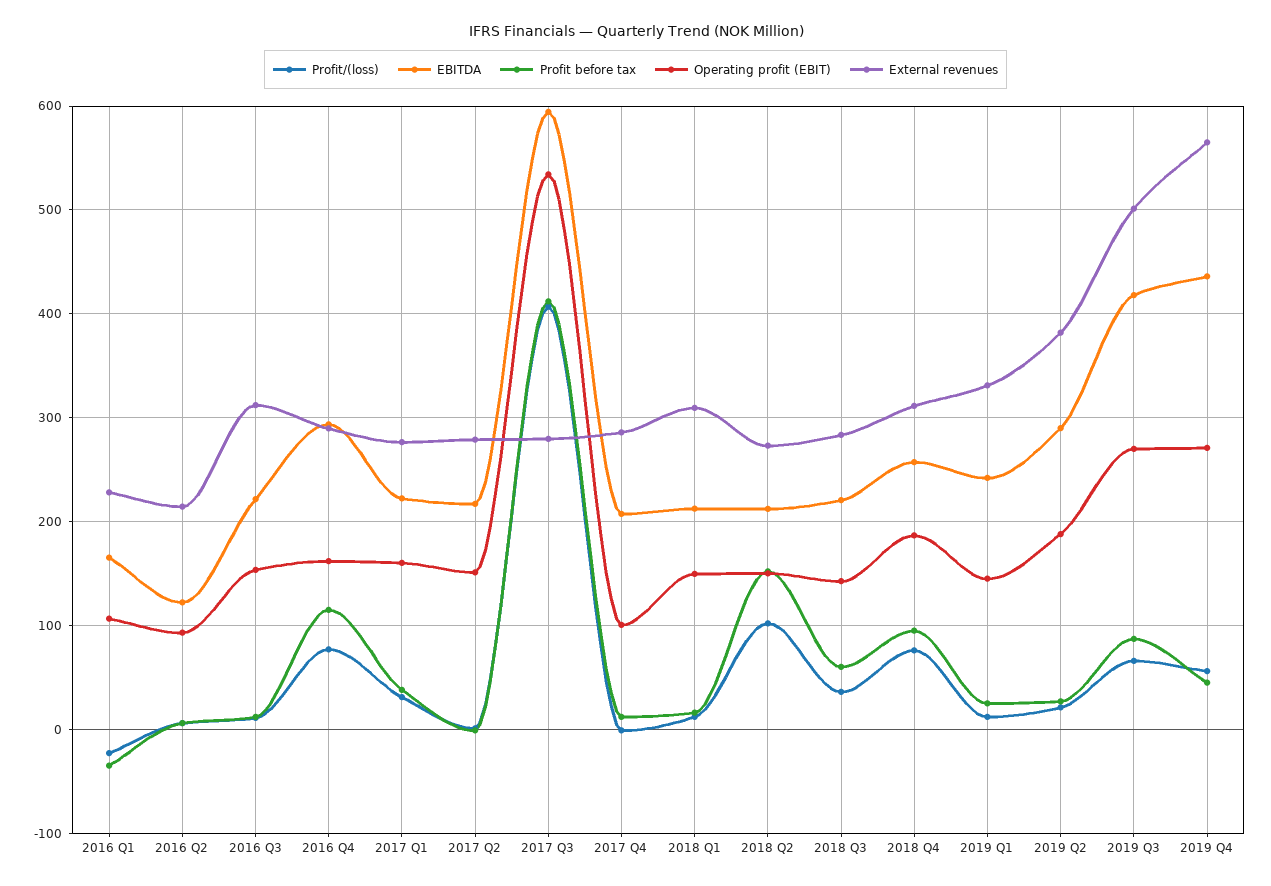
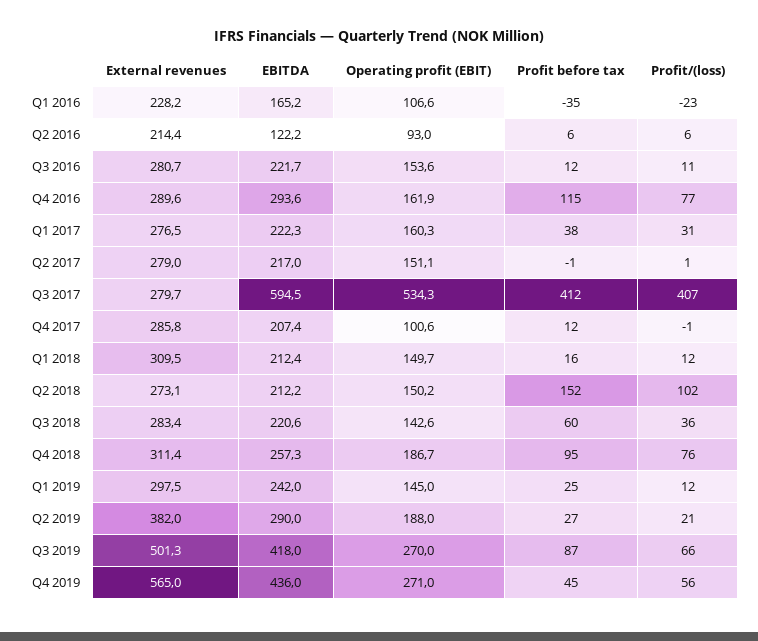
  {
    "Profit/(loss)": {
      "2016 Q1": -23,
      "2016 Q2": 6,
      "2016 Q3": 11,
      "2016 Q4": 77,
      "2017 Q1": 31,
      "2017 Q2": 1,
      "2017 Q3": 407,
      "2017 Q4": -1,
      "2018 Q1": 12,
      "2018 Q2": 102,
      "2018 Q3": 36,
      "2018 Q4": 76,
      "2019 Q1": 12,
      "2019 Q2": 21,
      "2019 Q3": 66,
      "2019 Q4": 56
    },
    "EBITDA": {
      "2016 Q1": 165.2,
      "2016 Q2": 122.2,
      "2016 Q3": 221.7,
      "2016 Q4": 293.6,
      "2017 Q1": 222.3,
      "2017 Q2": 217,
      "2017 Q3": 594.5,
      "2017 Q4": 207.4,
      "2018 Q1": 212.4,
      "2018 Q2": 212.2,
      "2018 Q3": 220.6,
      "2018 Q4": 257.3,
      "2019 Q1": 242,
      "2019 Q2": 290,
      "2019 Q3": 418,
      "2019 Q4": 436
    },
    "Profit before tax": {
      "2016 Q1": -35,
      "2016 Q2": 6,
      "2016 Q3": 12,
      "2016 Q4": 115,
      "2017 Q1": 38,
      "2017 Q2": -1,
      "2017 Q3": 412,
      "2017 Q4": 12,
      "2018 Q1": 16,
      "2018 Q2": 152,
      "2018 Q3": 60,
      "2018 Q4": 95,
      "2019 Q1": 25,
      "2019 Q2": 27,
      "2019 Q3": 87,
      "2019 Q4": 45
    },
    "Operating profit (EBIT)": {
      "2016 Q1": 106.6,
      "2016 Q2": 93,
      "2016 Q3": 153.6,
      "2016 Q4": 161.9,
      "2017 Q1": 160.3,
      "2017 Q2": 151.1,
      "2017 Q3": 534.3,
      "2017 Q4": 100.6,
      "2018 Q1": 149.7,
      "2018 Q2": 150.2,
      "2018 Q3": 142.6,
      "2018 Q4": 186.7,
      "2019 Q1": 145,
      "2019 Q2": 188,
      "2019 Q3": 270,
      "2019 Q4": 271
    },
    "External revenues": {
      "2016 Q1": 228.2,
      "2016 Q2": 214.4,
-     "2016 Q3": 310,
+     "2016 Q3": 280.7,
      "2016 Q4": 289.6,
      "2017 Q1": 276.5,
      "2017 Q2": 279,
      "2017 Q3": 279.7,
      "2017 Q4": 285.8,
      "2018 Q1": 309.5,
      "2018 Q2": 273.1,
      "2018 Q3": 283.4,
      "2018 Q4": 311.4,
-     "2019 Q1": 330,
+     "2019 Q1": 297.5,
      "2019 Q2": 382,
      "2019 Q3": 501.3,
      "2019 Q4": 565
    }
  }

